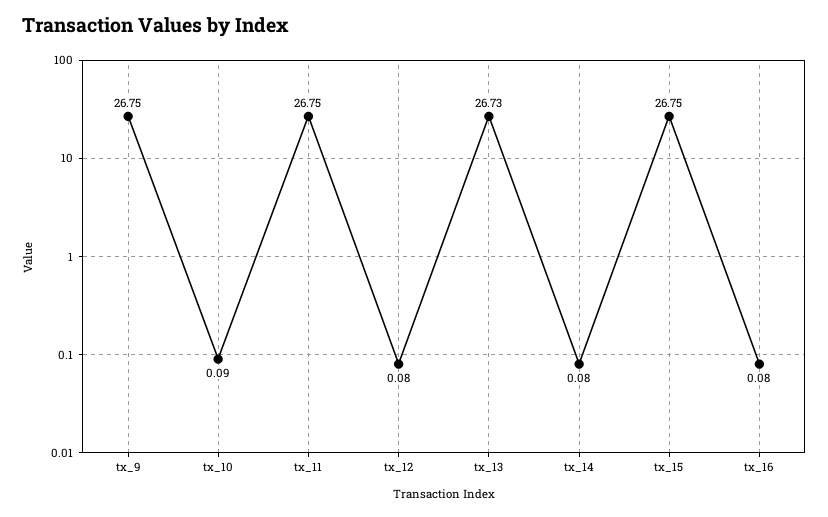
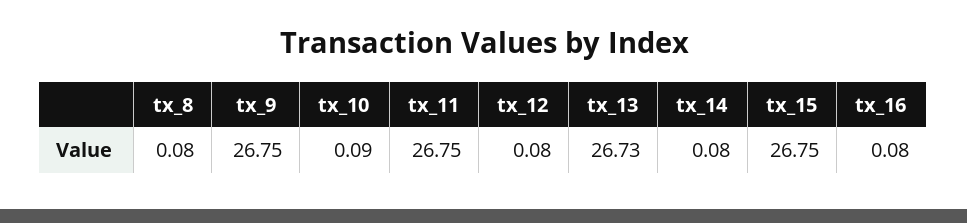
  {
    "tx_9": 26.75,
    "tx_10": 0.09,
    "tx_11": 26.75,
    "tx_12": 0.08,
    "tx_13": 26.73,
    "tx_14": 0.08,
    "tx_15": 26.75,
-   "tx_16": 0.08
+   "tx_16": 0.08,
+   "tx_8": 0.08
  }

